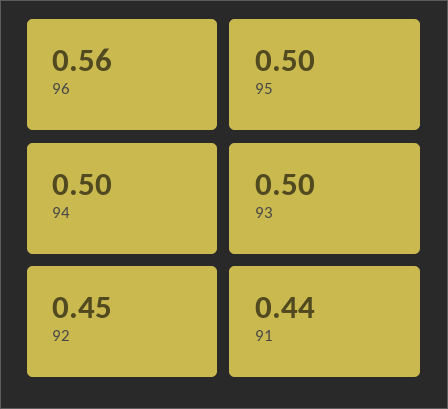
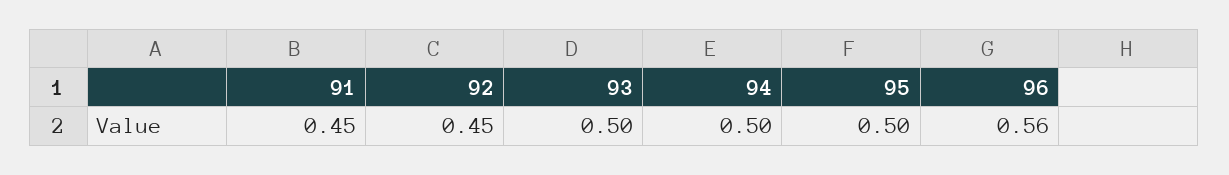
  {
    "96": 0.56,
    "95": 0.5,
    "94": 0.5,
    "93": 0.5,
    "92": 0.45,
-   "91": 0.44
+   "91": 0.45
  }

